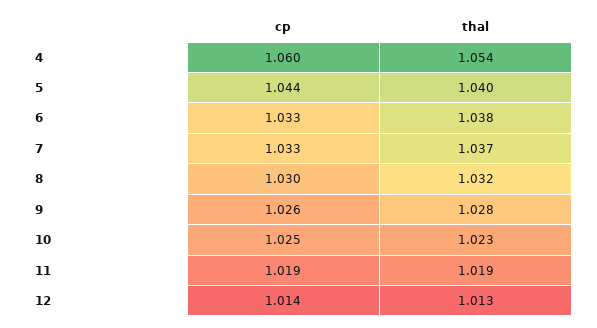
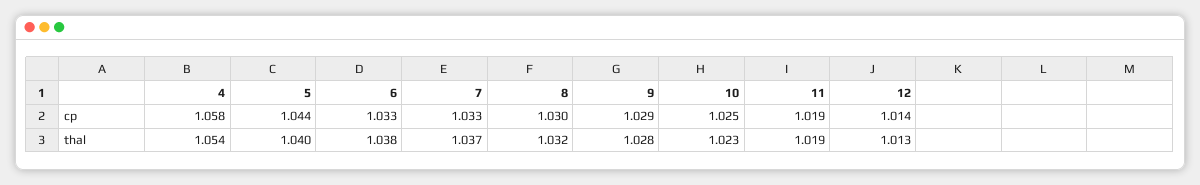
  {
    "cp": {
-     "4": 1.06,
+     "4": 1.058,
      "5": 1.044,
      "6": 1.033,
      "7": 1.033,
      "8": 1.03,
-     "9": 1.026,
+     "9": 1.029,
      "10": 1.025,
      "11": 1.019,
      "12": 1.014
    },
    "thal": {
      "4": 1.054,
      "5": 1.04,
      "6": 1.038,
      "7": 1.037,
      "8": 1.032,
      "9": 1.028,
      "10": 1.023,
      "11": 1.019,
      "12": 1.013
    }
  }

